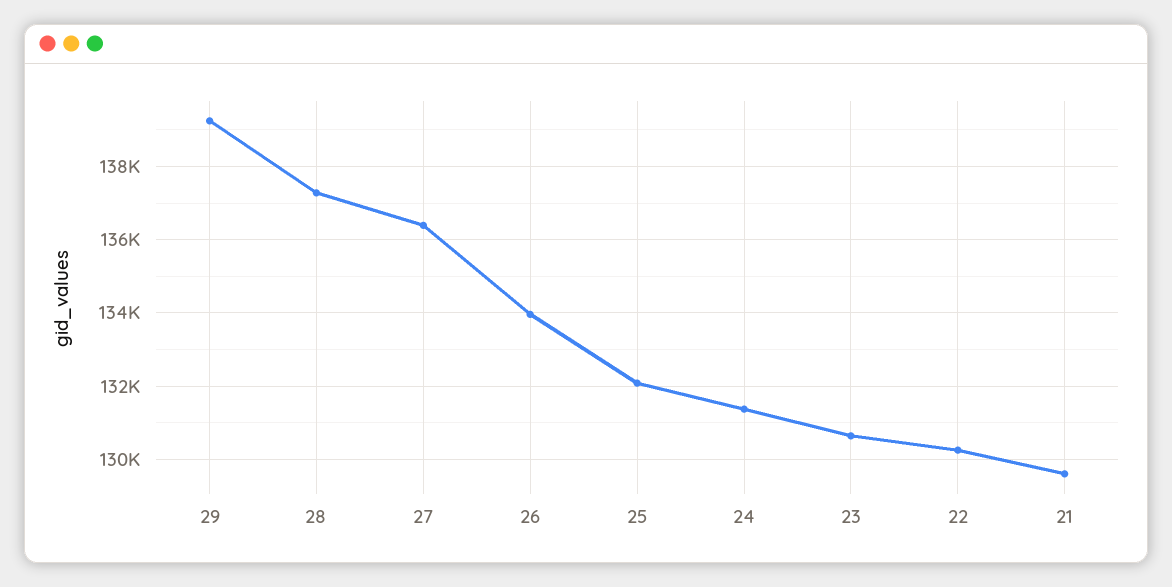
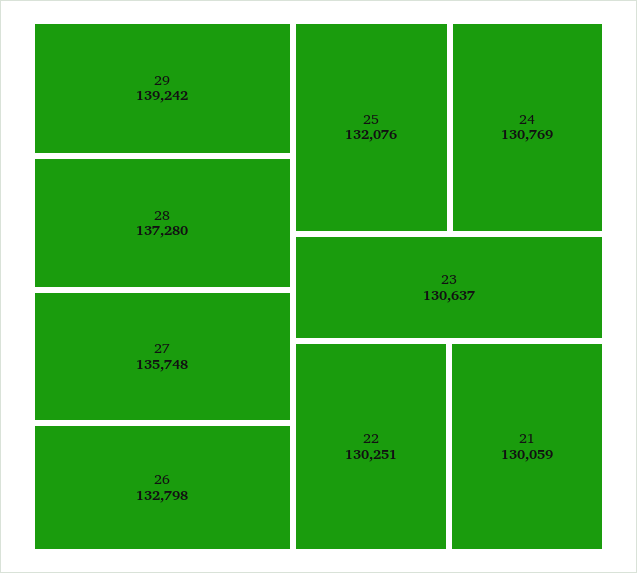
  {
    "29": 139242,
    "28": 137280,
-   "27": 136400,
+   "27": 135748,
-   "26": 134000,
+   "26": 132798,
    "25": 132076,
-   "24": 131400,
+   "24": 130769,
    "23": 130637,
    "22": 130251,
-   "21": 129600
+   "21": 130059
  }

